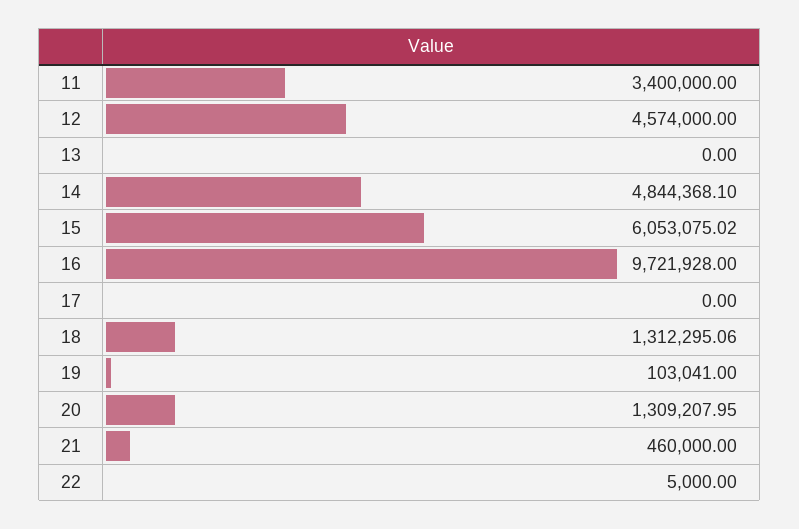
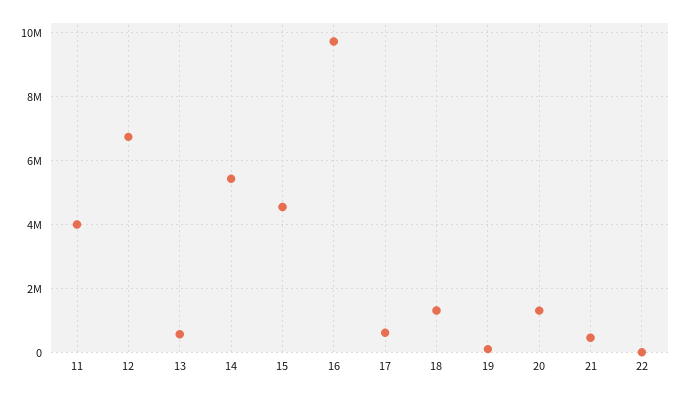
  {
-   "11": 3400000,
+   "11": 4000000,
-   "12": 4574000,
+   "12": 6800000,
-   "13": 0,
+   "13": 600000,
-   "14": 4844368.1,
+   "14": 5400000,
-   "15": 6053075.02,
+   "15": 4600000,
    "16": 9721928,
-   "17": 0,
+   "17": 600000,
    "18": 1312295.06,
    "19": 103041,
    "20": 1309207.95,
    "21": 460000,
    "22": 5000
  }

